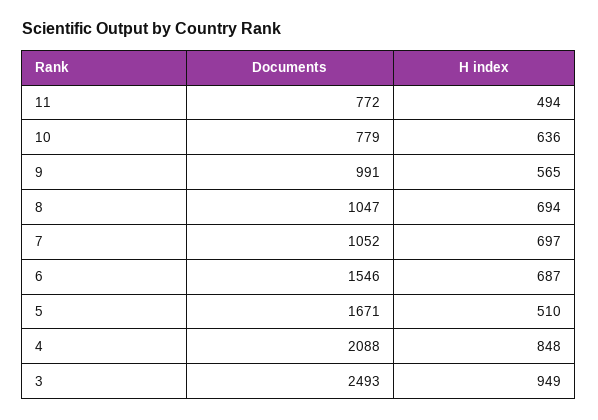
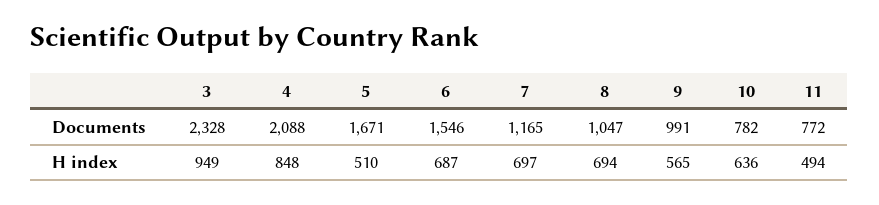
  {
    "Documents": {
      "11": 772,
-     "10": 779,
+     "10": 782,
      "9": 991,
      "8": 1047,
-     "7": 1052,
+     "7": 1165,
      "6": 1546,
      "5": 1671,
      "4": 2088,
-     "3": 2493
+     "3": 2328
    },
    "H index": {
      "11": 494,
      "10": 636,
      "9": 565,
      "8": 694,
      "7": 697,
      "6": 687,
      "5": 510,
      "4": 848,
      "3": 949
    }
  }

